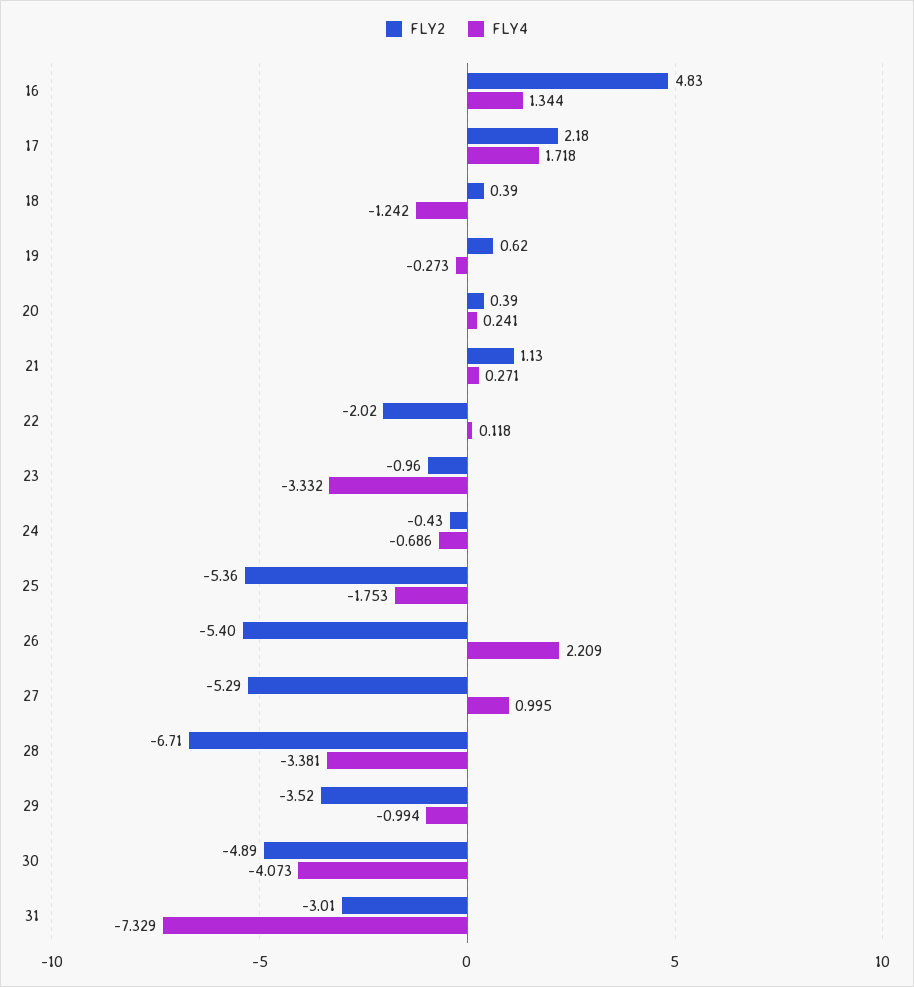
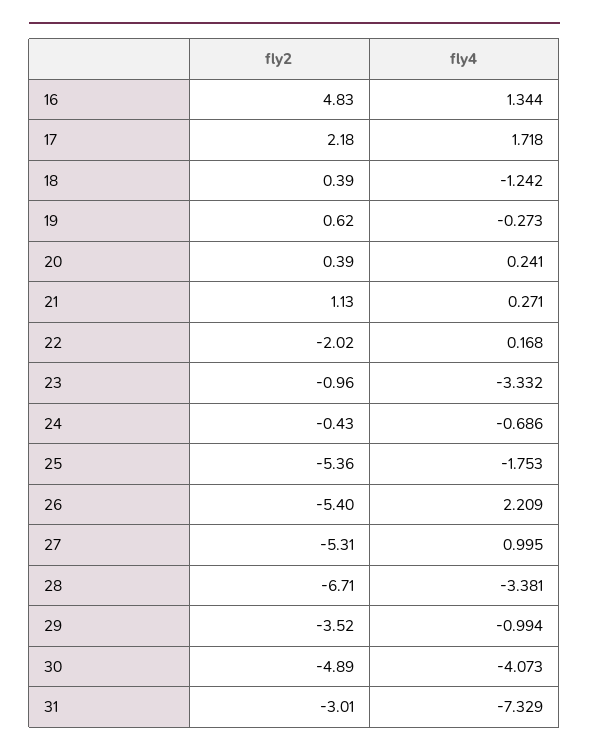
  {
    "FLY2": {
      "16": 4.83,
      "17": 2.18,
      "18": 0.39,
      "19": 0.62,
      "20": 0.39,
      "21": 1.13,
      "22": -2.02,
      "23": -0.96,
      "24": -0.43,
      "25": -5.36,
      "26": -5.4,
-     "27": -5.29,
+     "27": -5.31,
      "28": -6.71,
      "29": -3.52,
      "30": -4.89,
      "31": -3.01
    },
    "FLY4": {
      "16": 1.344,
      "17": 1.718,
      "18": -1.242,
      "19": -0.273,
      "20": 0.241,
      "21": 0.271,
-     "22": 0.118,
+     "22": 0.168,
      "23": -3.332,
      "24": -0.686,
      "25": -1.753,
      "26": 2.209,
      "27": 0.995,
      "28": -3.381,
      "29": -0.994,
      "30": -4.073,
      "31": -7.329
    }
  }

